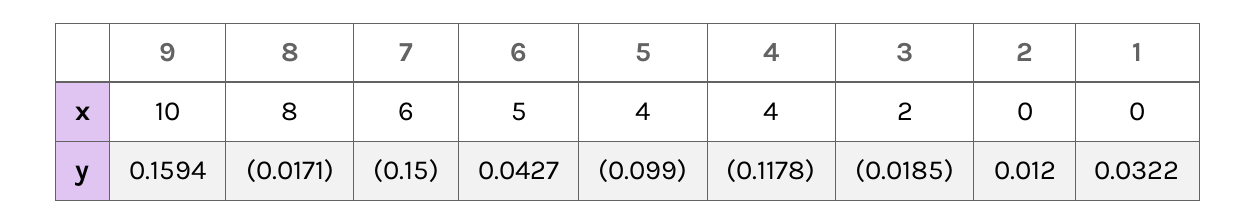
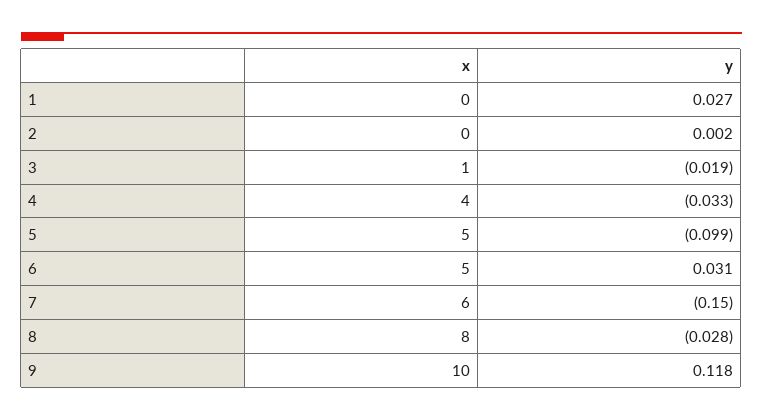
  {
    "9": {
      "x": 10,
-     "y": 0.1594
+     "y": 0.118
    },
    "8": {
      "x": 8,
-     "y": -0.0171
+     "y": -0.028
    },
    "7": {
      "x": 6,
      "y": -0.15
    },
    "6": {
      "x": 5,
-     "y": 0.0427
+     "y": 0.031
    },
    "5": {
-     "x": 4,
+     "x": 5,
      "y": -0.099
    },
    "4": {
      "x": 4,
-     "y": -0.1178
+     "y": -0.033
    },
    "3": {
-     "x": 2,
+     "x": 1,
      "y": -0.0185
    },
    "2": {
      "x": 0,
-     "y": 0.012
+     "y": 0.002
    },
    "1": {
      "x": 0,
-     "y": 0.0322
+     "y": 0.027
    }
  }

